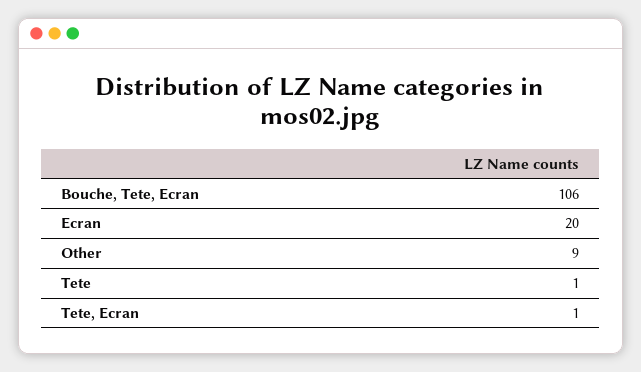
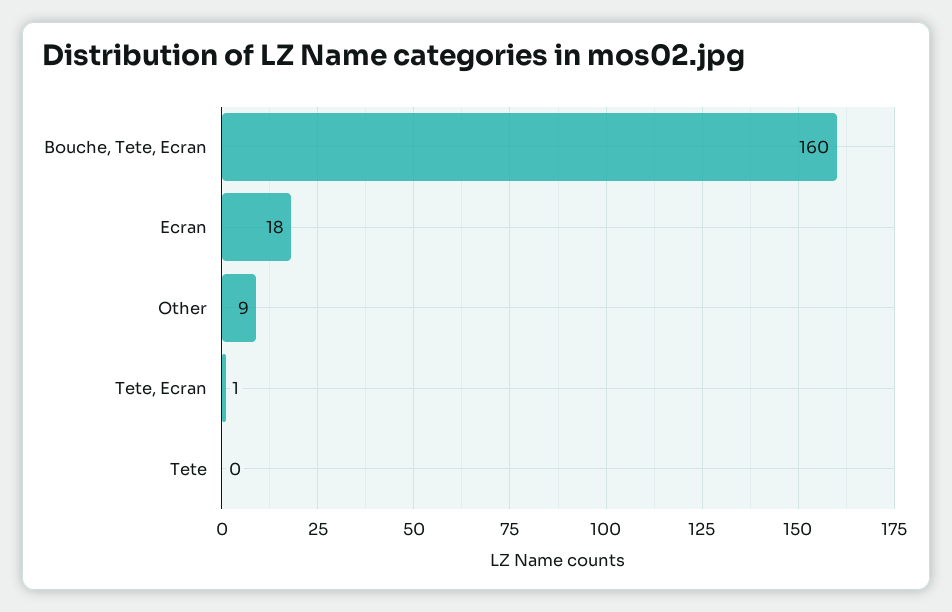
  {
-   "Bouche, Tete, Ecran": 106,
+   "Bouche, Tete, Ecran": 160,
-   "Ecran": 20,
+   "Ecran": 18,
    "Other": 9,
-   "Tete": 1,
+   "Tete": 0,
    "Tete, Ecran": 1
  }

